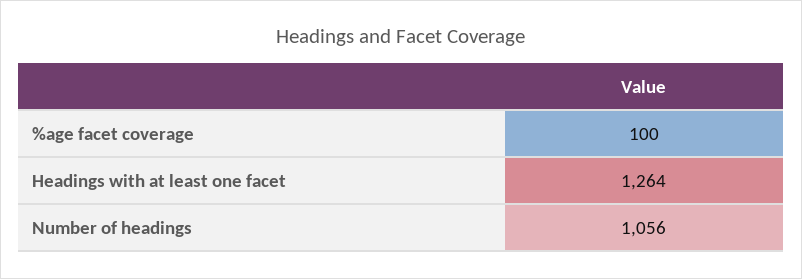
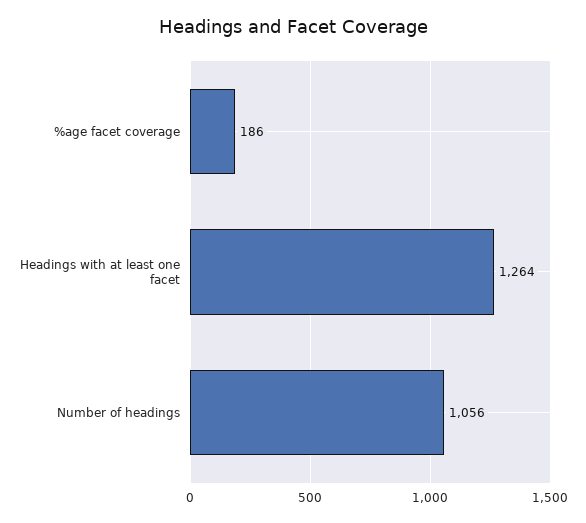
  {
-   "%age facet coverage": 100,
+   "%age facet coverage": 186,
    "Headings with at least one facet": 1264,
    "Number of headings": 1056
  }

